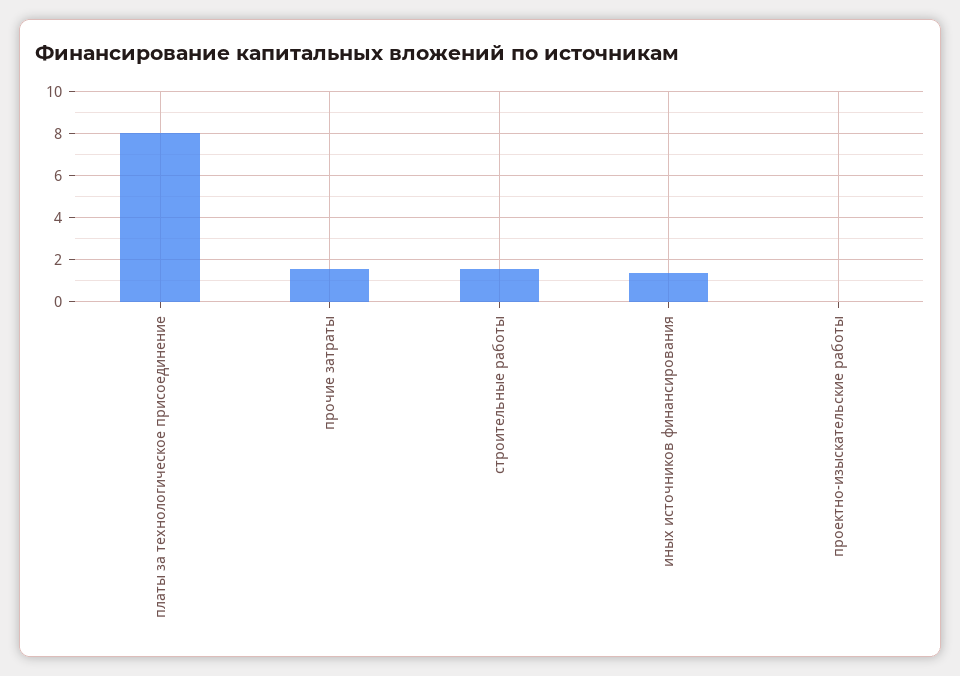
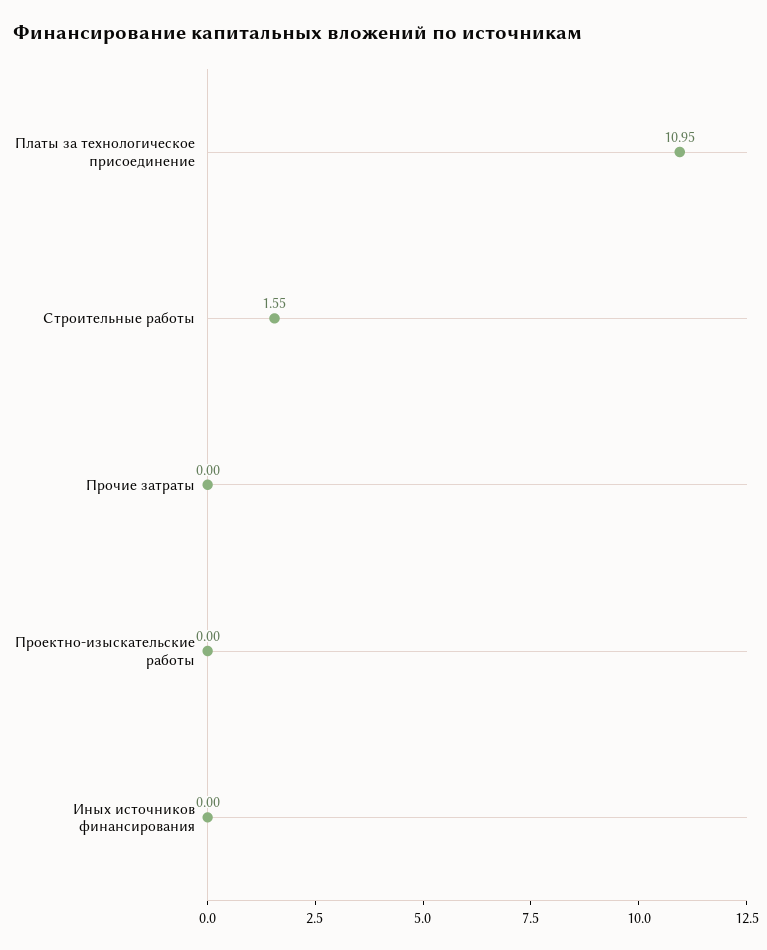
  {
-   "платы за технологическое присоединение": 8,
+   "платы за технологическое присоединение": 10.95,
-   "прочие затраты": 1.5,
+   "прочие затраты": 0,
    "строительные работы": 1.55,
-   "иных источников финансирования": 1.5,
+   "иных источников финансирования": 0,
    "проектно-изыскательские работы": 0
  }

